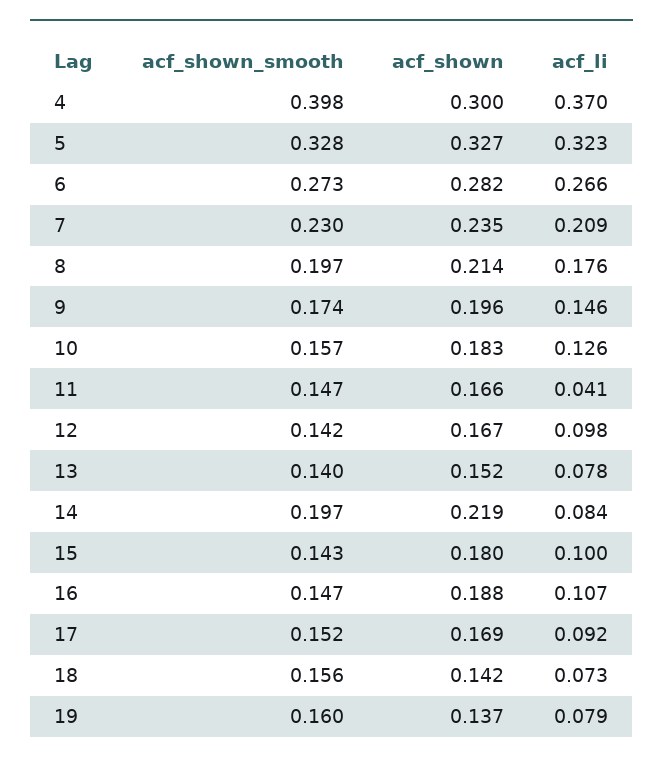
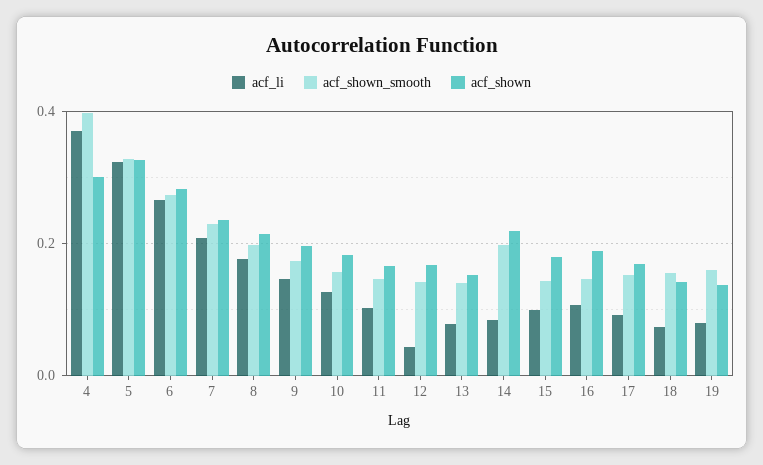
  {
    "acf_shown_smooth": {
      "4": 0.398,
      "5": 0.328,
      "6": 0.273,
      "7": 0.23,
      "8": 0.197,
      "9": 0.174,
      "10": 0.157,
      "11": 0.147,
      "12": 0.142,
      "13": 0.14,
      "14": 0.197,
      "15": 0.143,
      "16": 0.147,
      "17": 0.152,
      "18": 0.156,
      "19": 0.16
    },
    "acf_shown": {
      "4": 0.3,
      "5": 0.327,
      "6": 0.282,
      "7": 0.235,
      "8": 0.214,
      "9": 0.196,
      "10": 0.183,
      "11": 0.166,
      "12": 0.167,
      "13": 0.152,
      "14": 0.219,
      "15": 0.18,
      "16": 0.188,
      "17": 0.169,
      "18": 0.142,
      "19": 0.137
    },
    "acf_li": {
      "4": 0.37,
      "5": 0.323,
      "6": 0.266,
      "7": 0.209,
      "8": 0.176,
      "9": 0.146,
      "10": 0.126,
-     "11": 0.041,
+     "11": 0.1,
-     "12": 0.098,
+     "12": 0.04,
      "13": 0.078,
      "14": 0.084,
      "15": 0.1,
      "16": 0.107,
      "17": 0.092,
      "18": 0.073,
      "19": 0.079
    }
  }

